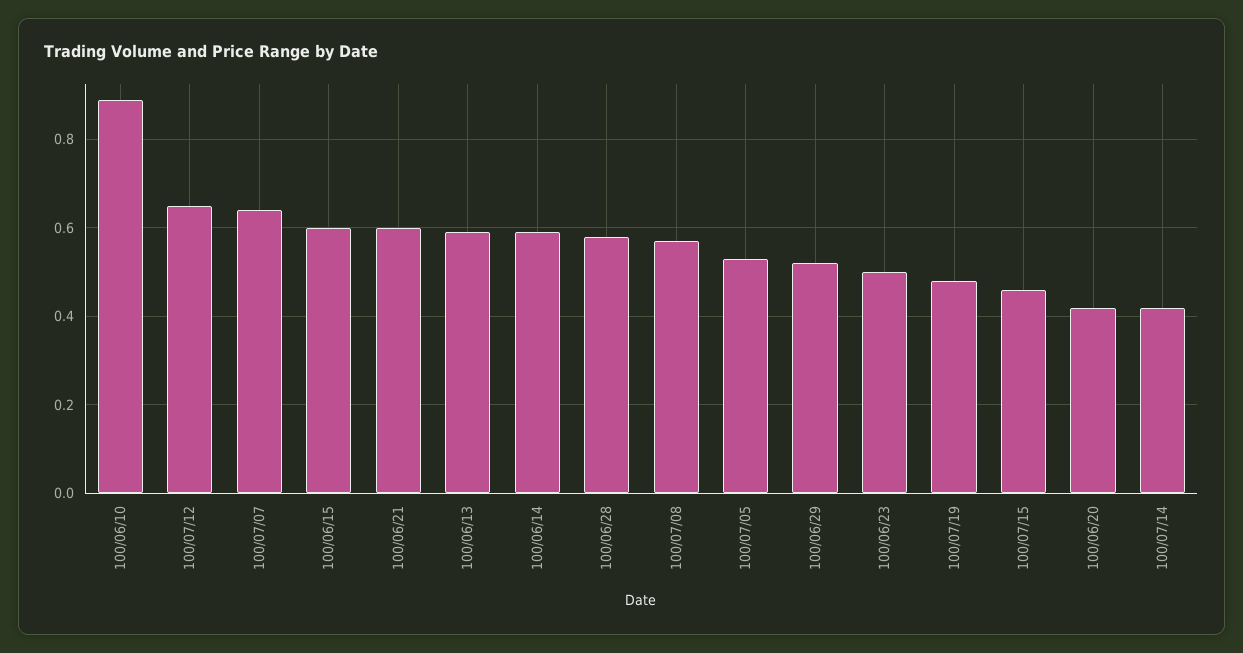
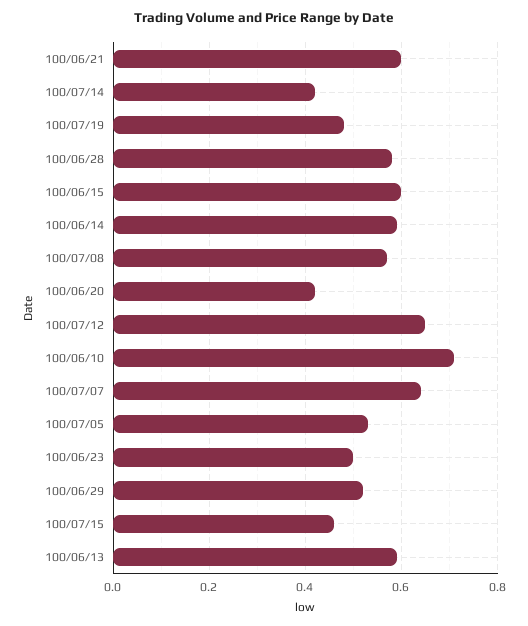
  {
-   "100/06/10": 0.9,
+   "100/06/10": 0.7,
    "100/07/12": 0.65,
    "100/07/07": 0.65,
    "100/06/15": 0.6,
    "100/06/21": 0.6,
    "100/06/13": 0.6,
    "100/06/14": 0.6,
    "100/06/28": 0.6,
    "100/07/08": 0.55,
    "100/07/05": 0.55,
    "100/06/29": 0.5,
    "100/06/23": 0.5,
    "100/07/19": 0.5,
    "100/07/15": 0.45,
    "100/06/20": 0.4,
    "100/07/14": 0.4
  }

